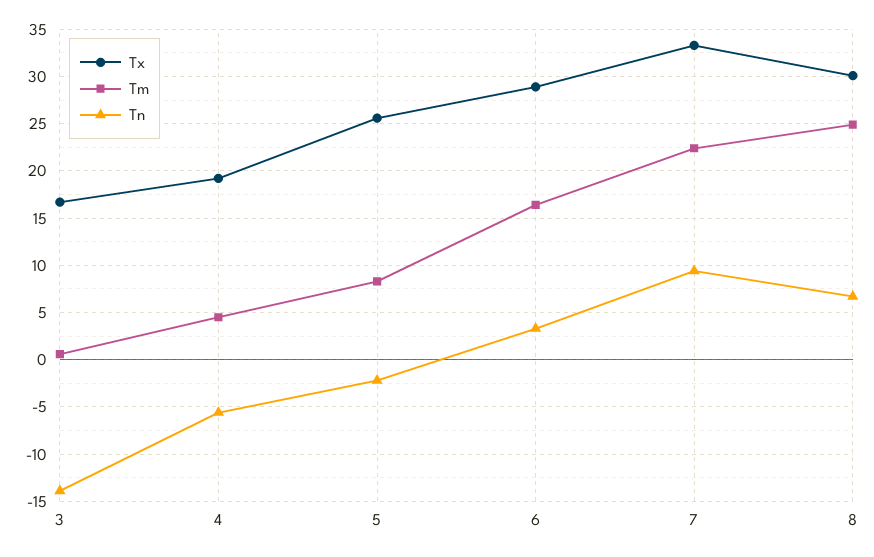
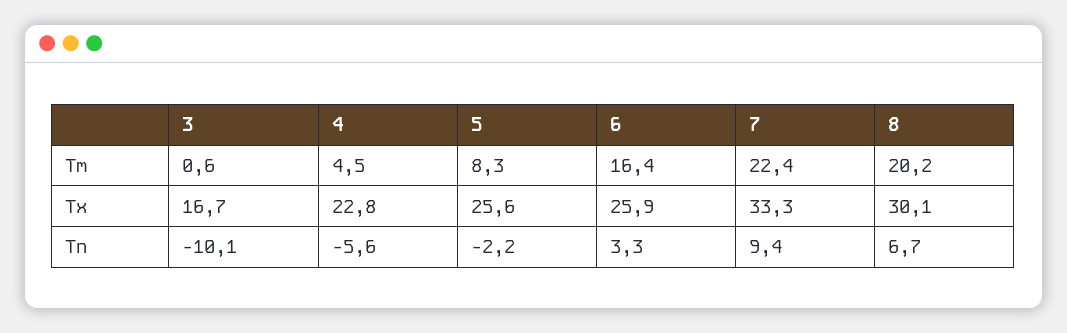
  {
    "Tx": {
      "3": 16.7,
-     "4": 19,
+     "4": 22.8,
      "5": 25.6,
-     "6": 29,
+     "6": 25.9,
      "7": 33.3,
      "8": 30.1
    },
    "Tm": {
      "3": 0.6,
      "4": 4.5,
      "5": 8.3,
      "6": 16.4,
      "7": 22.4,
-     "8": 25
+     "8": 20.2
    },
    "Tn": {
-     "3": -14,
+     "3": -10.1,
      "4": -5.6,
      "5": -2.2,
      "6": 3.3,
      "7": 9.4,
      "8": 6.7
    }
  }

